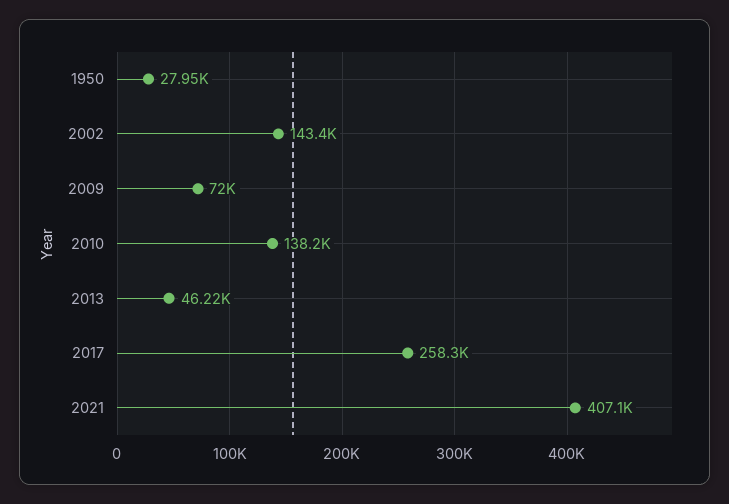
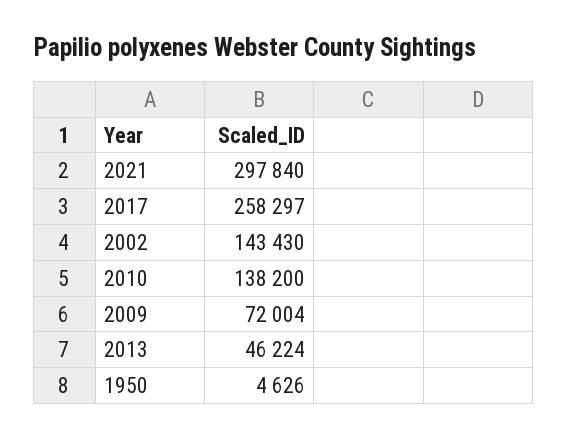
  {
-   "1950": 27950,
+   "1950": 4626,
    "2002": 143430,
    "2009": 72004,
    "2010": 138200,
    "2013": 46224,
    "2017": 258297,
-   "2021": 407100
+   "2021": 297840
  }

